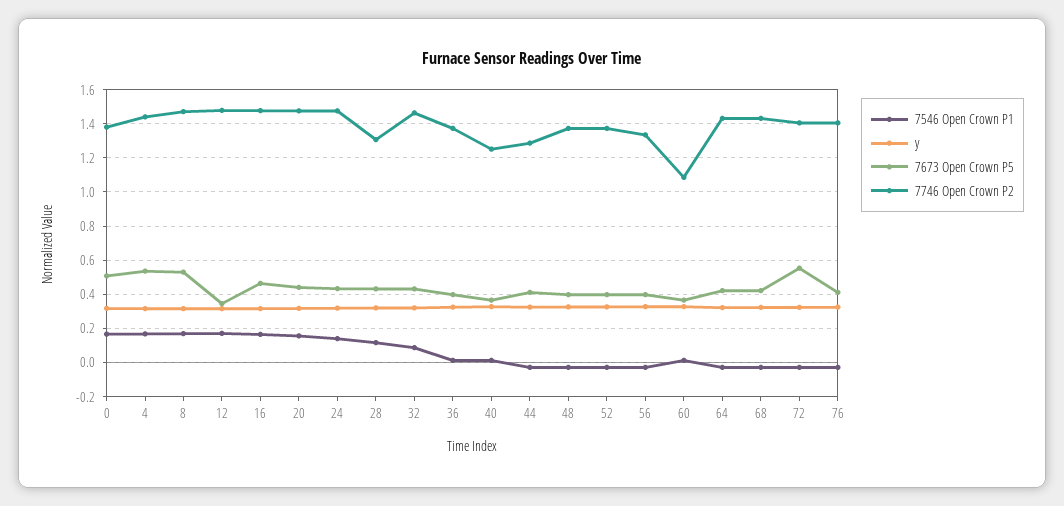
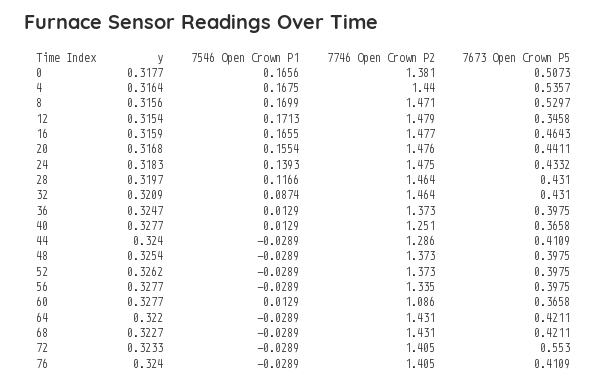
  {
    "7546 Open Crown P1": {
      "0": 0.1656,
      "4": 0.1675,
      "8": 0.1699,
      "12": 0.1713,
      "16": 0.1655,
      "20": 0.1554,
      "24": 0.1393,
      "28": 0.1166,
      "32": 0.0874,
      "36": 0.0129,
      "40": 0.0129,
      "44": -0.0289,
      "48": -0.0289,
      "52": -0.0289,
      "56": -0.0289,
      "60": 0.0129,
      "64": -0.0289,
      "68": -0.0289,
      "72": -0.0289,
      "76": -0.0289
    },
    "y": {
      "0": 0.3177,
      "4": 0.3164,
      "8": 0.3156,
      "12": 0.3154,
      "16": 0.3159,
      "20": 0.3168,
      "24": 0.3183,
      "28": 0.3197,
      "32": 0.3209,
      "36": 0.3247,
      "40": 0.3277,
      "44": 0.324,
      "48": 0.3254,
      "52": 0.3262,
      "56": 0.3277,
      "60": 0.3277,
      "64": 0.322,
      "68": 0.3227,
      "72": 0.3233,
      "76": 0.324
    },
    "7673 Open Crown P5": {
      "0": 0.5073,
      "4": 0.5357,
      "8": 0.5297,
      "12": 0.3458,
      "16": 0.4643,
      "20": 0.4411,
      "24": 0.4332,
      "28": 0.431,
      "32": 0.431,
      "36": 0.3975,
      "40": 0.3658,
      "44": 0.4109,
      "48": 0.3975,
      "52": 0.3975,
      "56": 0.3975,
      "60": 0.3658,
      "64": 0.4211,
      "68": 0.4211,
      "72": 0.553,
      "76": 0.4109
    },
    "7746 Open Crown P2": {
      "0": 1.381,
      "4": 1.44,
      "8": 1.471,
      "12": 1.479,
      "16": 1.477,
      "20": 1.476,
      "24": 1.475,
-     "28": 1.3,
+     "28": 1.464,
      "32": 1.464,
      "36": 1.373,
      "40": 1.251,
      "44": 1.286,
      "48": 1.373,
      "52": 1.373,
      "56": 1.335,
      "60": 1.086,
      "64": 1.431,
      "68": 1.431,
      "72": 1.405,
      "76": 1.405
    }
  }

